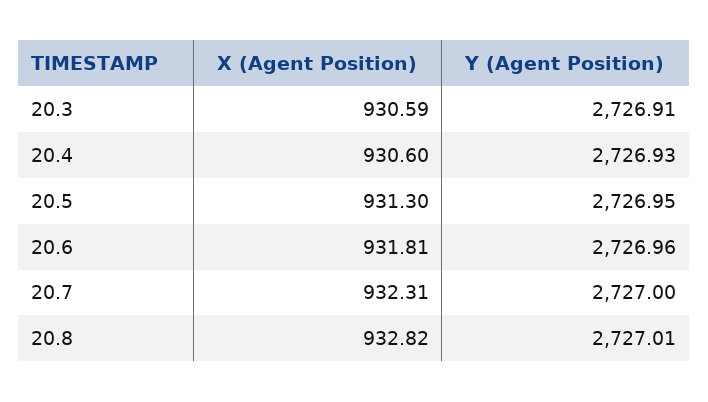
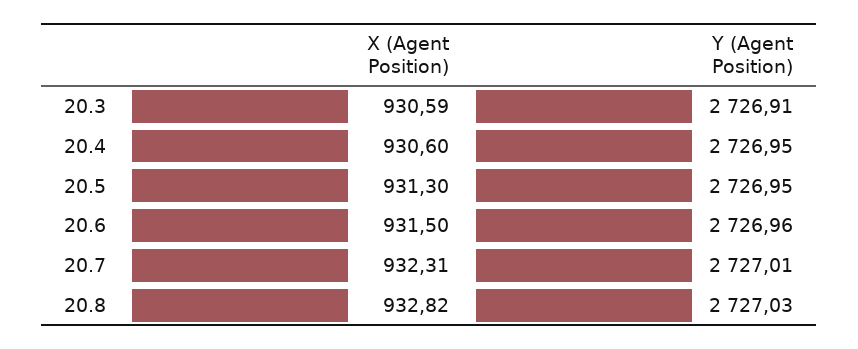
  {
    "X (Agent Position)": {
      "20.3": 930.59,
      "20.4": 930.6,
      "20.5": 931.3,
-     "20.6": 931.81,
+     "20.6": 931.5,
      "20.7": 932.31,
      "20.8": 932.82
    },
    "Y (Agent Position)": {
      "20.3": 2726.91,
-     "20.4": 2726.93,
+     "20.4": 2726.95,
      "20.5": 2726.95,
      "20.6": 2726.96,
-     "20.7": 2727,
+     "20.7": 2727.01,
-     "20.8": 2727.01
+     "20.8": 2727.03
    }
  }

